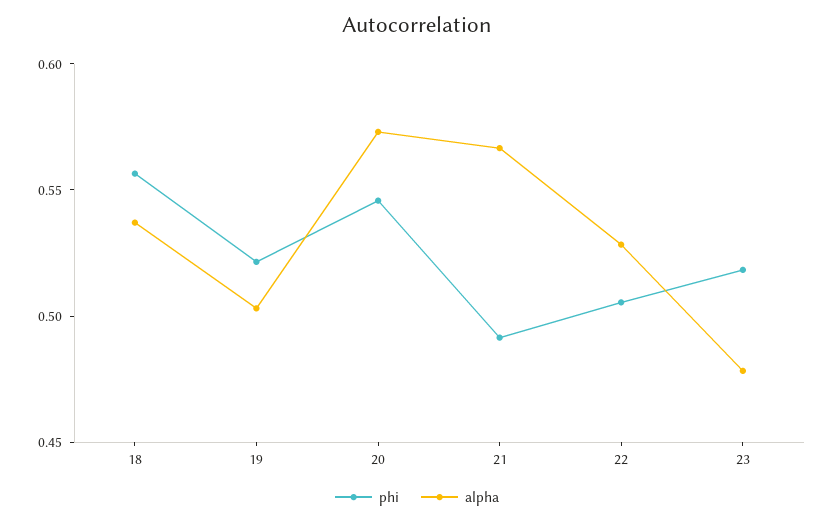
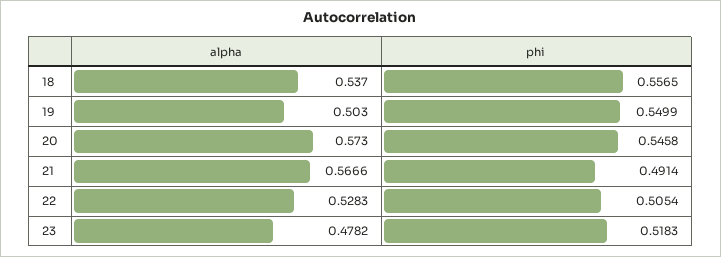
  {
    "phi": {
      "18": 0.5565,
-     "19": 0.52,
+     "19": 0.5499,
      "20": 0.5458,
      "21": 0.4914,
      "22": 0.5054,
      "23": 0.5183
    },
    "alpha": {
      "18": 0.537,
      "19": 0.503,
      "20": 0.573,
      "21": 0.5666,
      "22": 0.5283,
      "23": 0.4782
    }
  }

